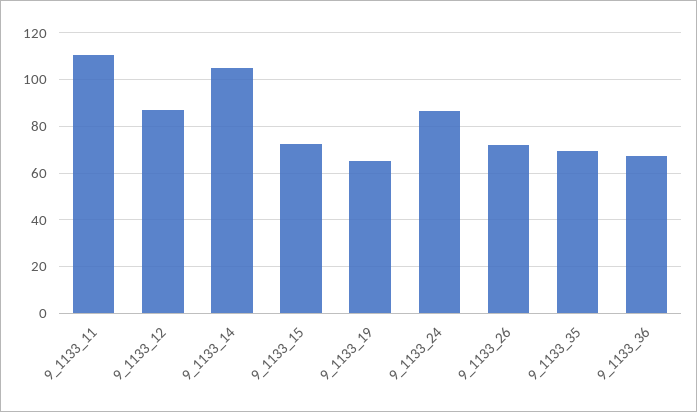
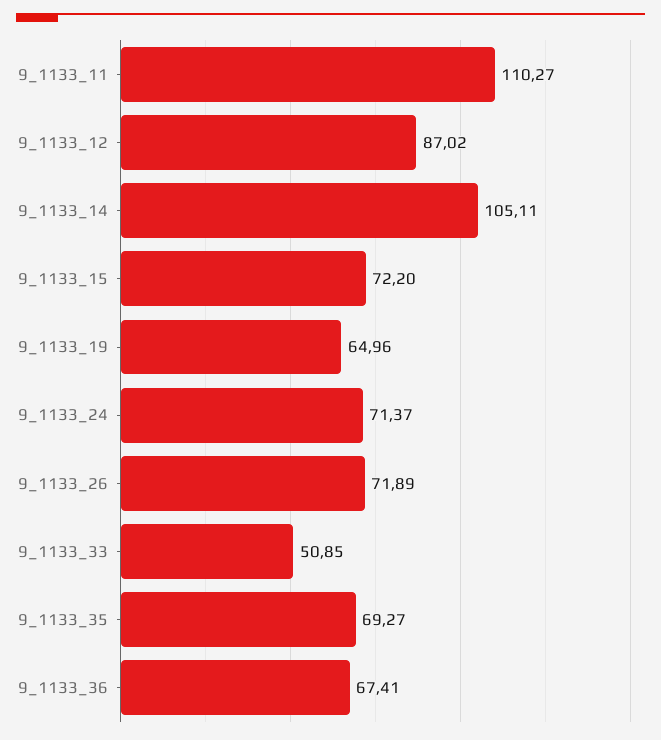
  {
    "9_1133_11": 110.27,
    "9_1133_12": 87.02,
    "9_1133_14": 105.11,
    "9_1133_15": 72.2,
    "9_1133_19": 64.96,
-   "9_1133_24": 85,
+   "9_1133_24": 71.37,
    "9_1133_26": 71.89,
    "9_1133_35": 69.27,
-   "9_1133_36": 67.41
+   "9_1133_36": 67.41,
+   "9_1133_33": 50.85
  }

